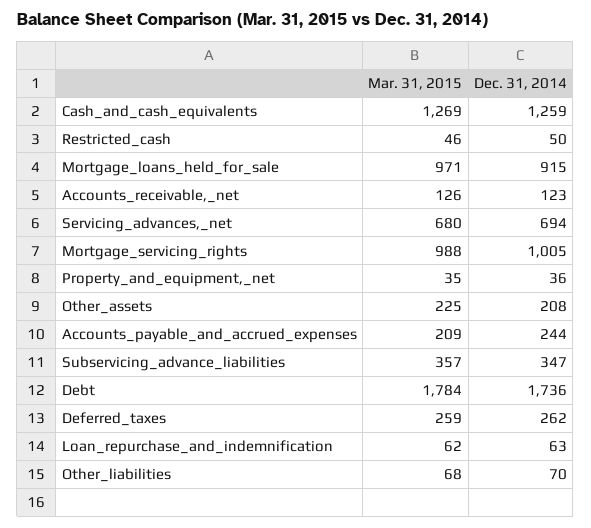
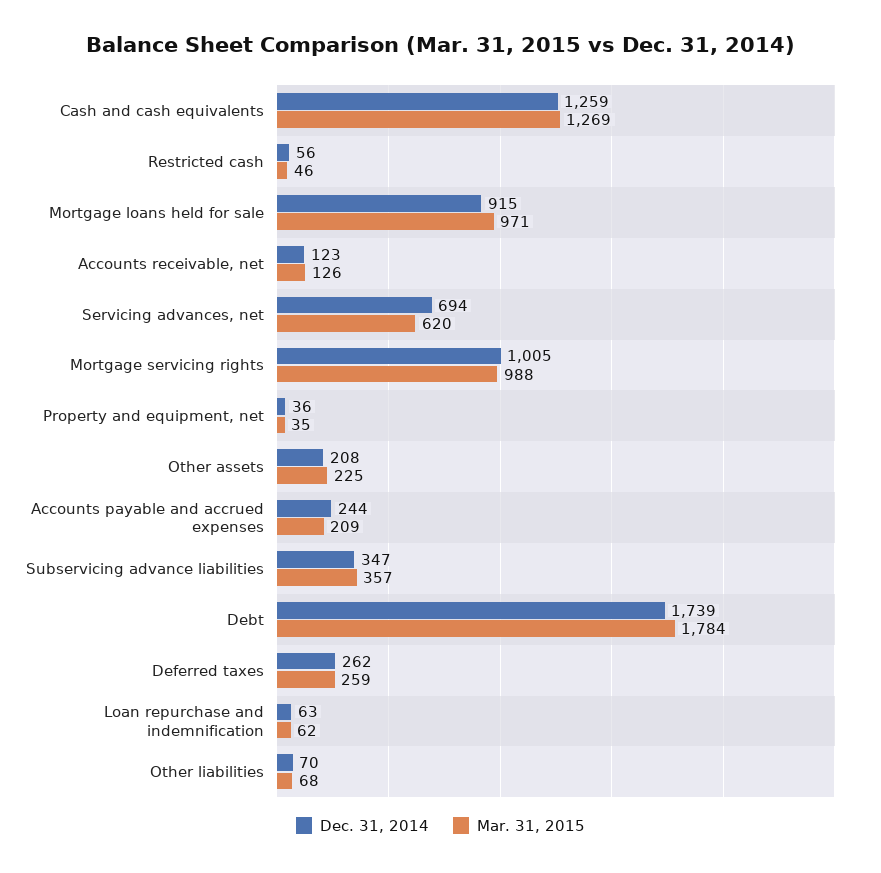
  {
    "Mar. 31, 2015": {
      "Cash_and_cash_equivalents": 1269,
      "Restricted_cash": 46,
      "Mortgage_loans_held_for_sale": 971,
      "Accounts_receivable,_net": 126,
-     "Servicing_advances,_net": 680,
+     "Servicing_advances,_net": 620,
      "Mortgage_servicing_rights": 988,
      "Property_and_equipment,_net": 35,
      "Other_assets": 225,
      "Accounts_payable_and_accrued_expenses": 209,
      "Subservicing_advance_liabilities": 357,
      "Debt": 1784,
      "Deferred_taxes": 259,
      "Loan_repurchase_and_indemnification": 62,
      "Other_liabilities": 68
    },
    "Dec. 31, 2014": {
      "Cash_and_cash_equivalents": 1259,
-     "Restricted_cash": 50,
+     "Restricted_cash": 56,
      "Mortgage_loans_held_for_sale": 915,
      "Accounts_receivable,_net": 123,
      "Servicing_advances,_net": 694,
      "Mortgage_servicing_rights": 1005,
      "Property_and_equipment,_net": 36,
      "Other_assets": 208,
      "Accounts_payable_and_accrued_expenses": 244,
      "Subservicing_advance_liabilities": 347,
-     "Debt": 1736,
+     "Debt": 1739,
      "Deferred_taxes": 262,
      "Loan_repurchase_and_indemnification": 63,
      "Other_liabilities": 70
    }
  }

